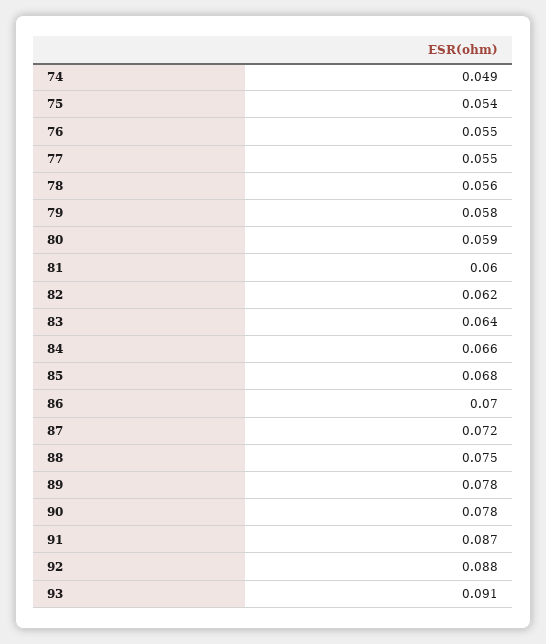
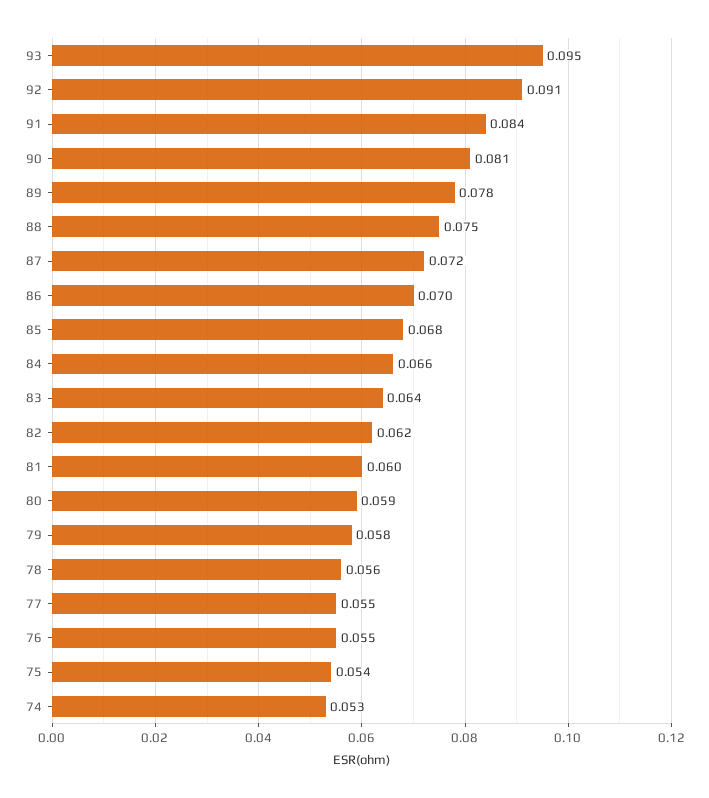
  {
-   "74": 0.049,
+   "74": 0.053,
    "75": 0.054,
    "76": 0.055,
    "77": 0.055,
    "78": 0.056,
    "79": 0.058,
    "80": 0.059,
    "81": 0.06,
    "82": 0.062,
    "83": 0.064,
    "84": 0.066,
    "85": 0.068,
    "86": 0.07,
    "87": 0.072,
    "88": 0.075,
    "89": 0.078,
-   "90": 0.078,
+   "90": 0.081,
-   "91": 0.087,
+   "91": 0.084,
-   "92": 0.088,
+   "92": 0.091,
-   "93": 0.091
+   "93": 0.095
  }

